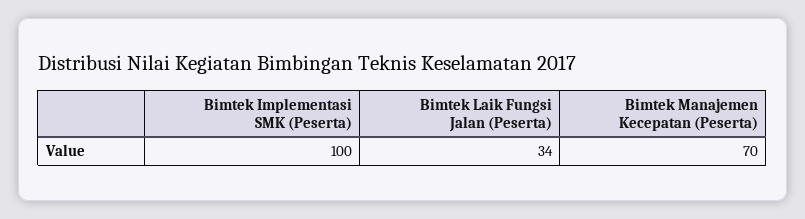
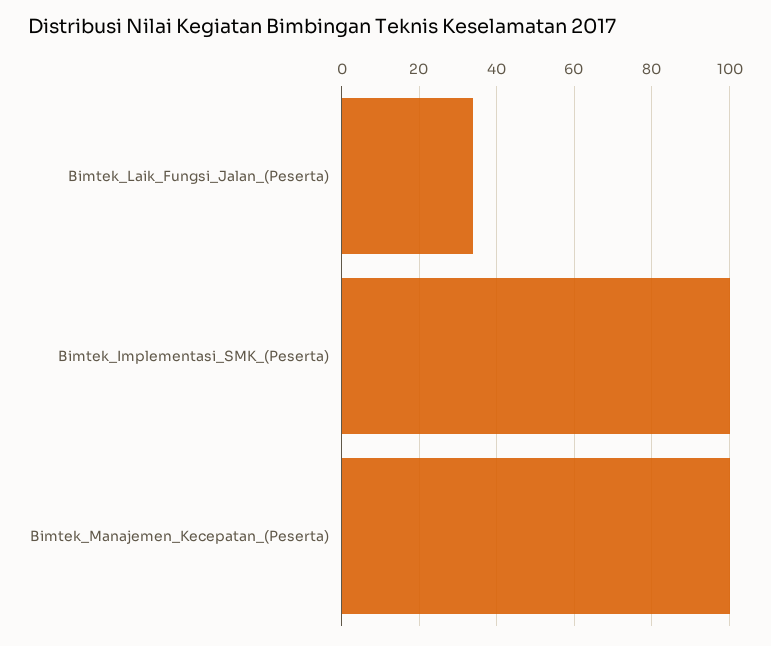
  {
    "Bimtek Implementasi SMK (Peserta)": 100,
    "Bimtek Laik Fungsi Jalan (Peserta)": 34,
-   "Bimtek Manajemen Kecepatan (Peserta)": 70
+   "Bimtek Manajemen Kecepatan (Peserta)": 100
  }

